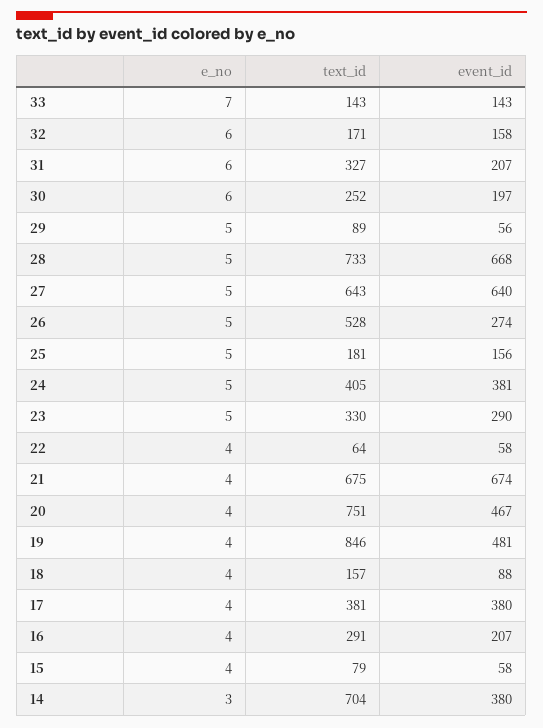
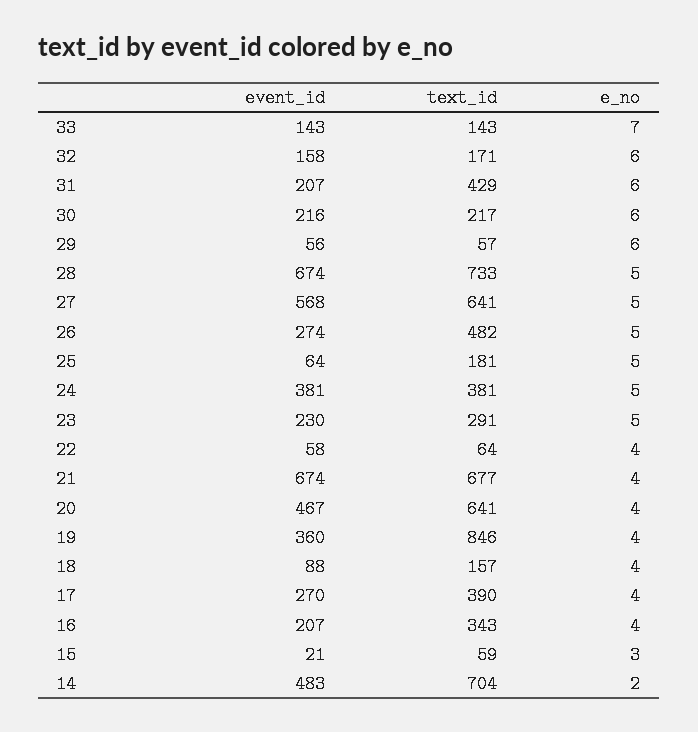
  {
    "e_no": {
      "33": 7,
      "32": 6,
      "31": 6,
      "30": 6,
-     "29": 5,
+     "29": 6,
      "28": 5,
      "27": 5,
      "26": 5,
      "25": 5,
      "24": 5,
      "23": 5,
      "22": 4,
      "21": 4,
      "20": 4,
      "19": 4,
      "18": 4,
      "17": 4,
      "16": 4,
-     "15": 4,
+     "15": 3,
-     "14": 3
+     "14": 2
    },
    "text_id": {
      "33": 143,
      "32": 171,
-     "31": 327,
+     "31": 429,
-     "30": 252,
+     "30": 217,
-     "29": 89,
+     "29": 57,
      "28": 733,
-     "27": 643,
+     "27": 641,
-     "26": 528,
+     "26": 482,
      "25": 181,
-     "24": 405,
+     "24": 381,
-     "23": 330,
+     "23": 291,
      "22": 64,
-     "21": 675,
+     "21": 677,
-     "20": 751,
+     "20": 641,
      "19": 846,
      "18": 157,
-     "17": 381,
+     "17": 390,
-     "16": 291,
+     "16": 343,
-     "15": 79,
+     "15": 59,
      "14": 704
    },
    "event_id": {
      "33": 143,
      "32": 158,
      "31": 207,
-     "30": 197,
+     "30": 216,
      "29": 56,
-     "28": 668,
+     "28": 674,
-     "27": 640,
+     "27": 568,
      "26": 274,
-     "25": 156,
+     "25": 64,
      "24": 381,
-     "23": 290,
+     "23": 230,
      "22": 58,
      "21": 674,
      "20": 467,
-     "19": 481,
+     "19": 360,
      "18": 88,
-     "17": 380,
+     "17": 270,
      "16": 207,
-     "15": 58,
+     "15": 21,
-     "14": 380
+     "14": 483
    }
  }

